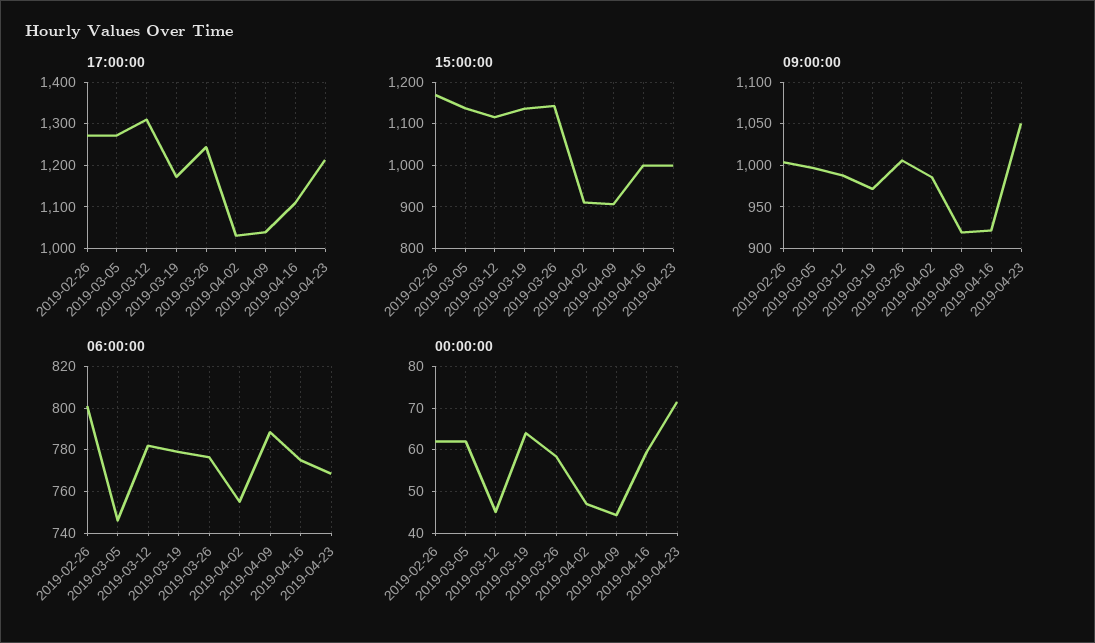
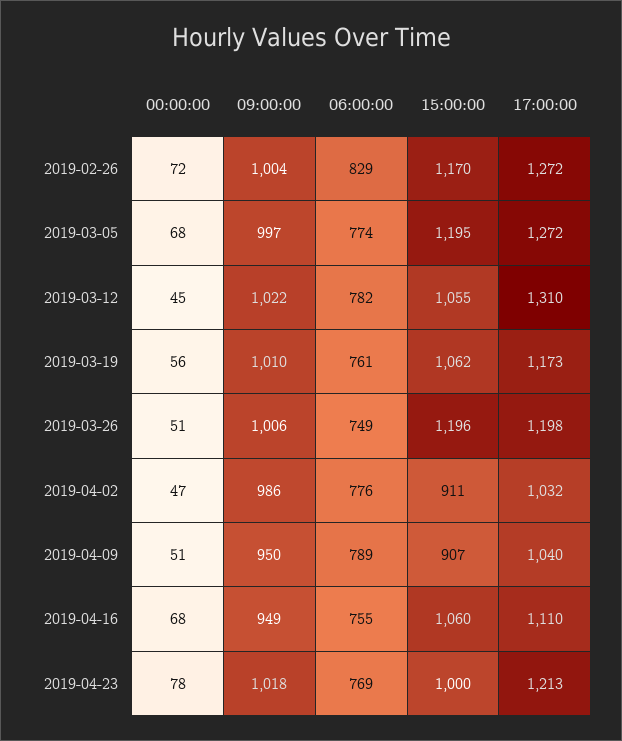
  {
    "17:00:00": {
      "2019-02-26": 1272,
      "2019-03-05": 1272,
      "2019-03-12": 1310,
      "2019-03-19": 1173,
-     "2019-03-26": 1240,
+     "2019-03-26": 1198,
      "2019-04-02": 1032,
      "2019-04-09": 1040,
      "2019-04-16": 1110,
      "2019-04-23": 1213
    },
    "15:00:00": {
      "2019-02-26": 1170,
-     "2019-03-05": 1140,
+     "2019-03-05": 1195,
-     "2019-03-12": 1120,
+     "2019-03-12": 1055,
-     "2019-03-19": 1140,
+     "2019-03-19": 1062,
-     "2019-03-26": 1140,
+     "2019-03-26": 1196,
      "2019-04-02": 911,
      "2019-04-09": 907,
-     "2019-04-16": 1000,
+     "2019-04-16": 1060,
      "2019-04-23": 1000
    },
    "09:00:00": {
      "2019-02-26": 1004,
      "2019-03-05": 997,
-     "2019-03-12": 990,
+     "2019-03-12": 1022,
-     "2019-03-19": 970,
+     "2019-03-19": 1010,
      "2019-03-26": 1006,
      "2019-04-02": 986,
-     "2019-04-09": 920,
+     "2019-04-09": 950,
-     "2019-04-16": 920,
+     "2019-04-16": 949,
-     "2019-04-23": 1050
+     "2019-04-23": 1018
    },
    "06:00:00": {
-     "2019-02-26": 800,
+     "2019-02-26": 829,
-     "2019-03-05": 745,
+     "2019-03-05": 774,
      "2019-03-12": 782,
-     "2019-03-19": 780,
+     "2019-03-19": 761,
-     "2019-03-26": 775,
+     "2019-03-26": 749,
-     "2019-04-02": 755,
+     "2019-04-02": 776,
      "2019-04-09": 789,
-     "2019-04-16": 775,
+     "2019-04-16": 755,
      "2019-04-23": 769
    },
    "00:00:00": {
-     "2019-02-26": 62,
+     "2019-02-26": 72,
-     "2019-03-05": 62,
+     "2019-03-05": 68,
      "2019-03-12": 45,
-     "2019-03-19": 64,
+     "2019-03-19": 56,
-     "2019-03-26": 58,
+     "2019-03-26": 51,
      "2019-04-02": 47,
-     "2019-04-09": 44,
+     "2019-04-09": 51,
-     "2019-04-16": 60,
+     "2019-04-16": 68,
-     "2019-04-23": 72
+     "2019-04-23": 78
    }
  }

